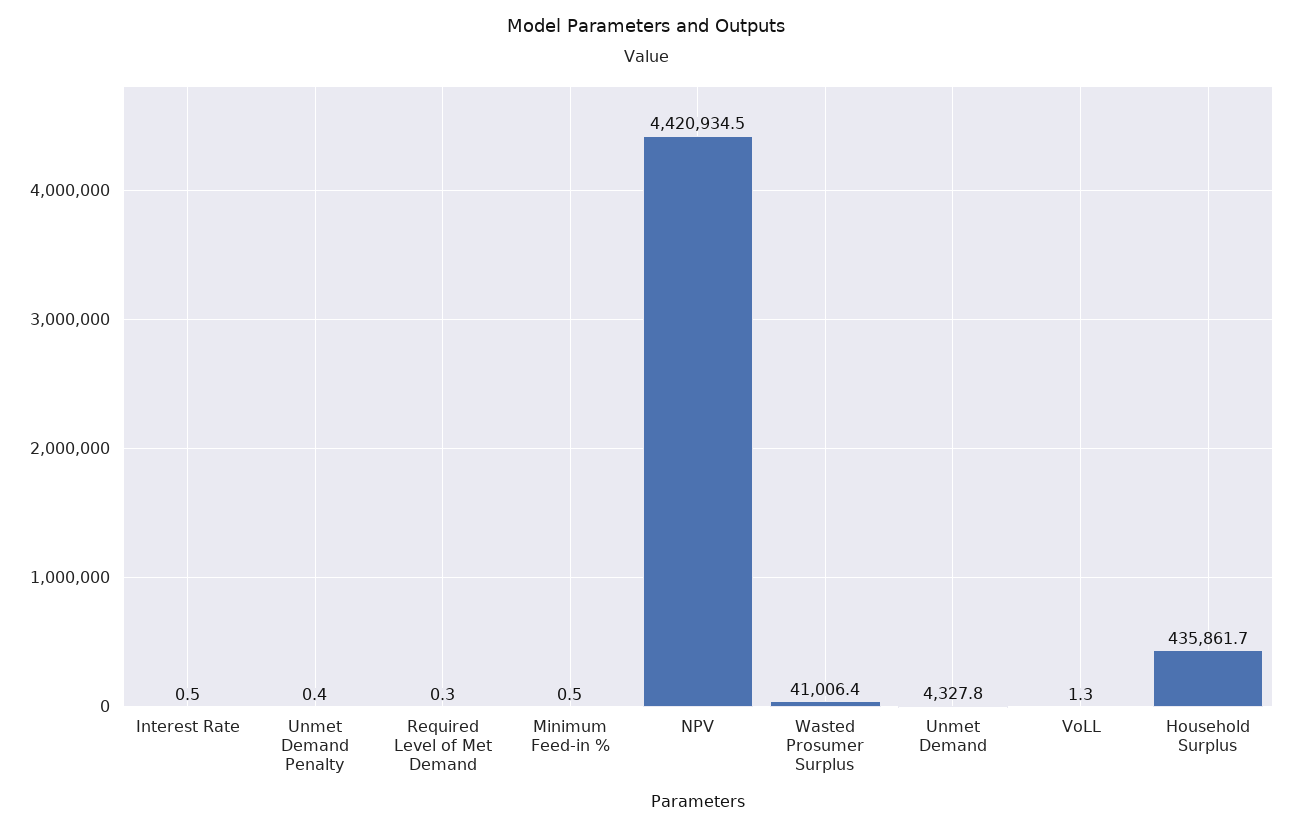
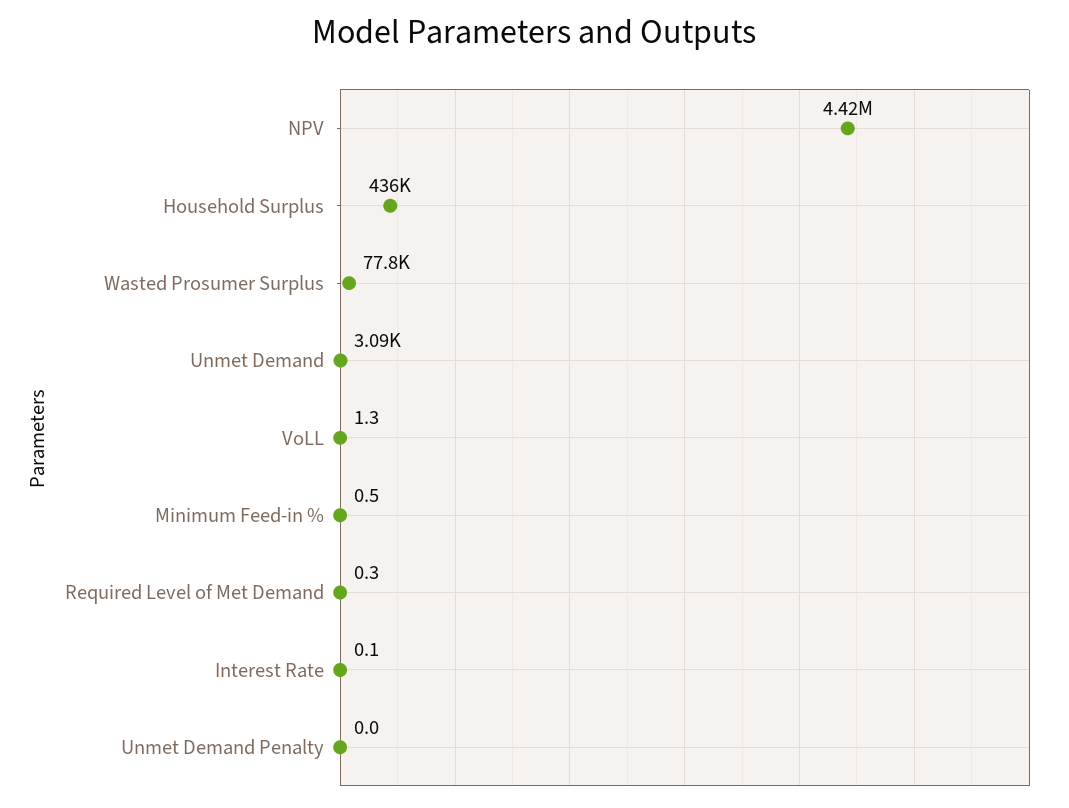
  {
-   "Interest Rate": 0.5,
+   "Interest Rate": 0.1,
-   "Unmet Demand Penalty": 0.4,
+   "Unmet Demand Penalty": 0,
    "Required Level of Met Demand": 0.3,
    "Minimum Feed-in %": 0.5,
    "NPV": 4420934.5,
-   "Wasted Prosumer Surplus": 41006.4,
+   "Wasted Prosumer Surplus": 77800,
-   "Unmet Demand": 4327.8,
+   "Unmet Demand": 3090,
    "VoLL": 1.3,
    "Household Surplus": 435861.7
  }

